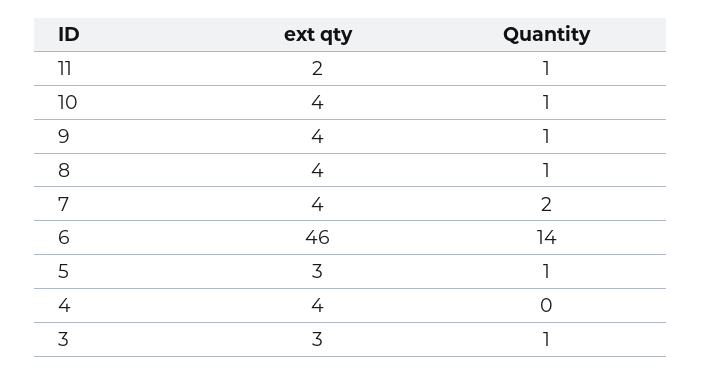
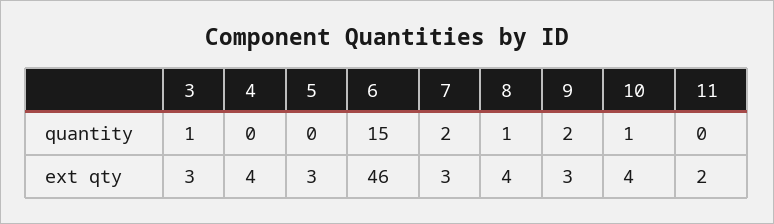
  {
    "ext qty": {
      "11": 2,
      "10": 4,
-     "9": 4,
+     "9": 3,
      "8": 4,
-     "7": 4,
+     "7": 3,
      "6": 46,
      "5": 3,
      "4": 4,
      "3": 3
    },
    "Quantity": {
-     "11": 1,
+     "11": 0,
      "10": 1,
-     "9": 1,
+     "9": 2,
      "8": 1,
      "7": 2,
-     "6": 14,
+     "6": 15,
-     "5": 1,
+     "5": 0,
      "4": 0,
      "3": 1
    }
  }

